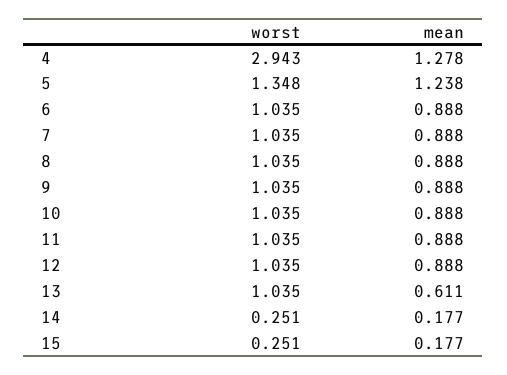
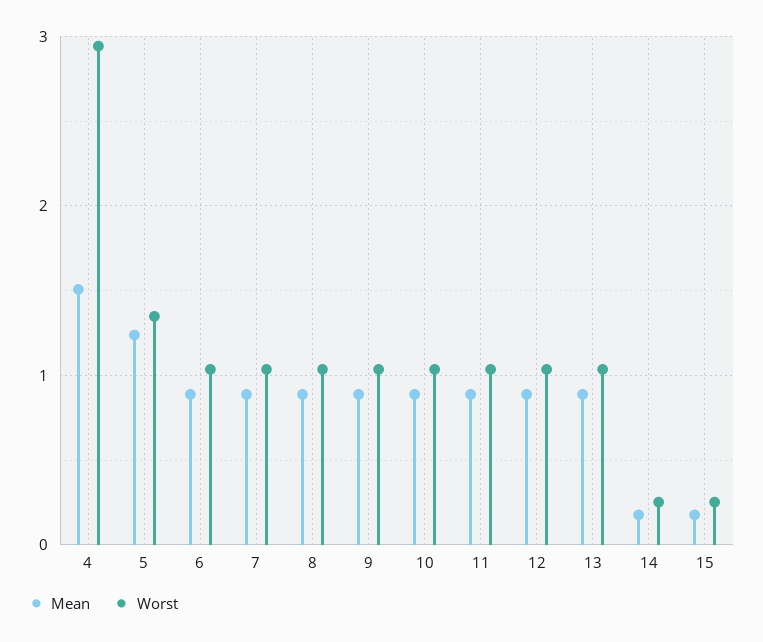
  {
    "worst": {
      "4": 2.943,
      "5": 1.348,
      "6": 1.035,
      "7": 1.035,
      "8": 1.035,
      "9": 1.035,
      "10": 1.035,
      "11": 1.035,
      "12": 1.035,
      "13": 1.035,
      "14": 0.251,
      "15": 0.251
    },
    "mean": {
-     "4": 1.278,
+     "4": 1.5,
      "5": 1.238,
      "6": 0.888,
      "7": 0.888,
      "8": 0.888,
      "9": 0.888,
      "10": 0.888,
      "11": 0.888,
      "12": 0.888,
-     "13": 0.611,
+     "13": 0.9,
      "14": 0.177,
      "15": 0.177
    }
  }

